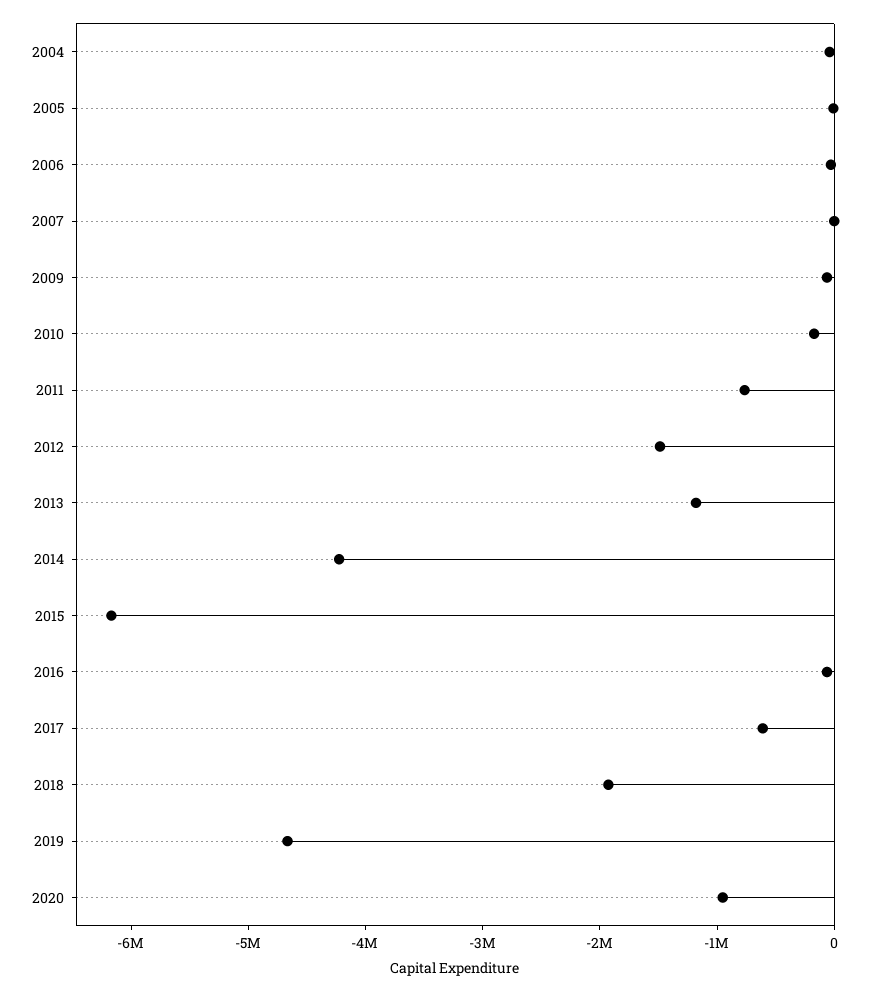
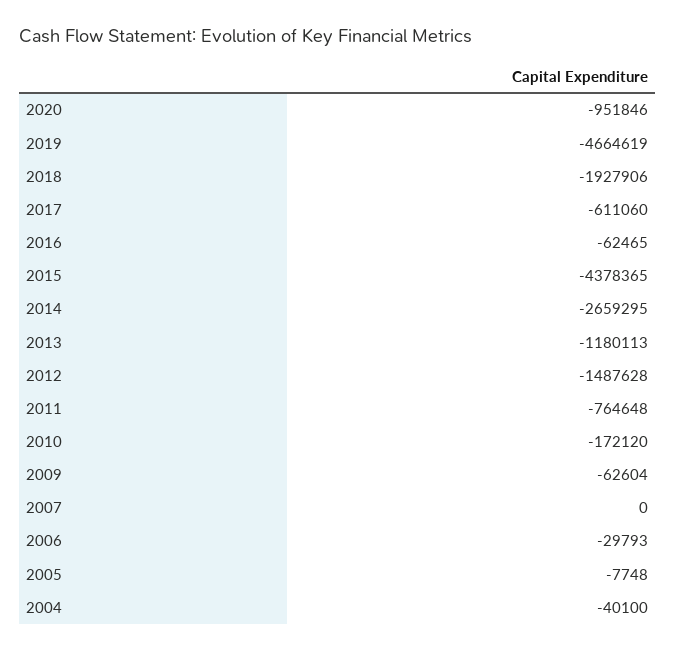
  {
    "2004": -40100,
    "2005": -7748,
    "2006": -29793,
    "2007": 0,
    "2009": -62604,
    "2010": -172120,
    "2011": -764648,
    "2012": -1487628,
    "2013": -1180113,
-   "2014": -4200000,
+   "2014": -2659295,
-   "2015": -6200000,
+   "2015": -4378365,
    "2016": -62465,
    "2017": -611060,
    "2018": -1927906,
    "2019": -4664619,
    "2020": -951846
  }

